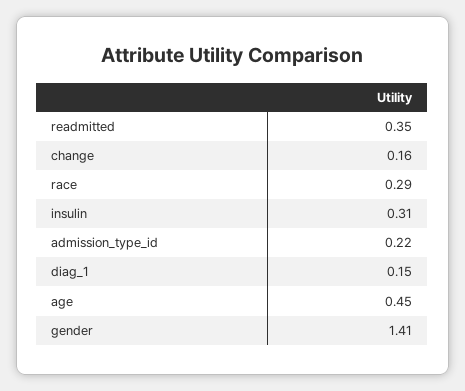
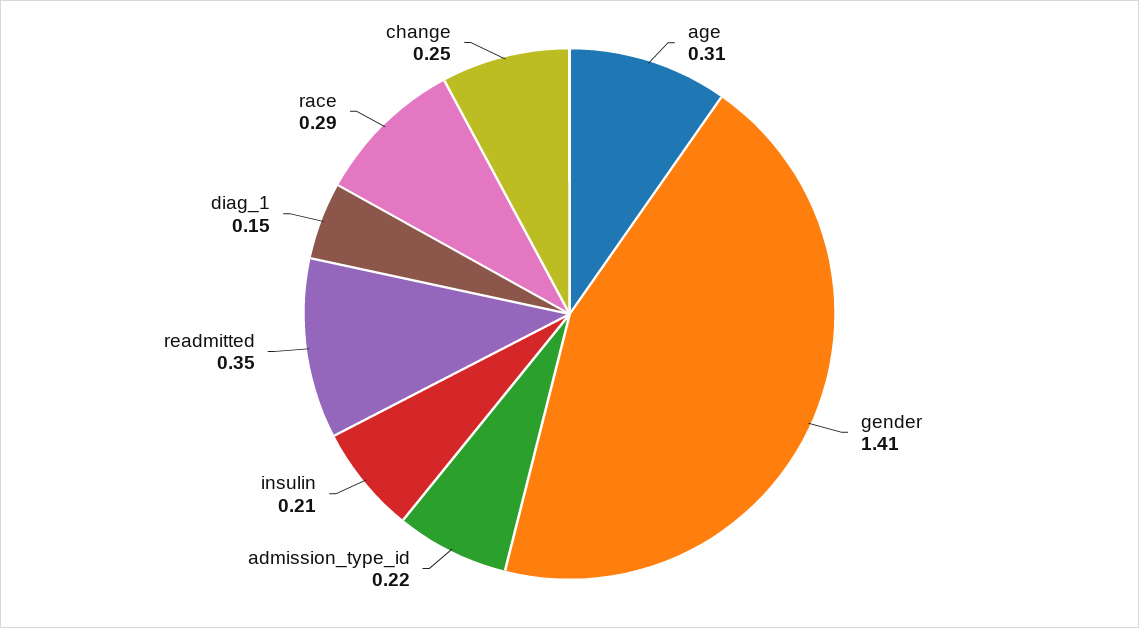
  {
    "readmitted": 0.35,
-   "change": 0.16,
+   "change": 0.25,
    "race": 0.29,
-   "insulin": 0.31,
+   "insulin": 0.21,
    "admission_type_id": 0.22,
    "diag_1": 0.15,
-   "age": 0.45,
+   "age": 0.31,
    "gender": 1.41
  }

